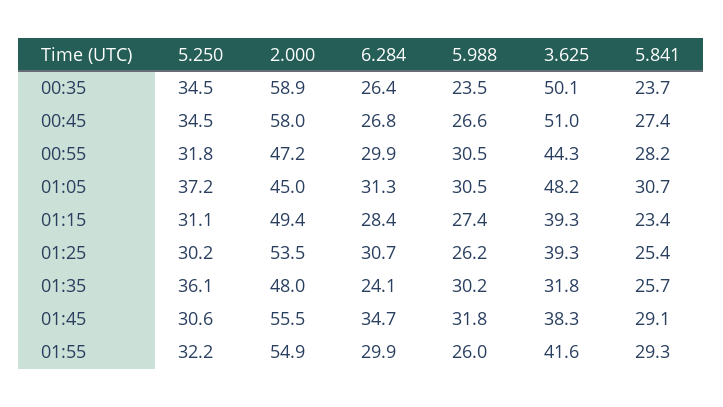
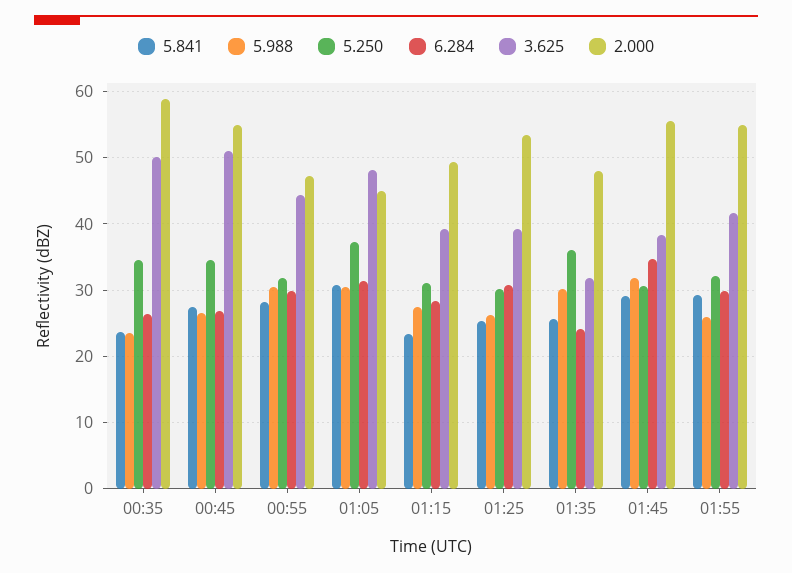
  {
    "5.250": {
      "00:35": 34.5,
      "00:45": 34.5,
      "00:55": 31.8,
      "01:05": 37.2,
      "01:15": 31.1,
      "01:25": 30.2,
      "01:35": 36.1,
      "01:45": 30.6,
      "01:55": 32.2
    },
    "2.000": {
      "00:35": 58.9,
-     "00:45": 58,
+     "00:45": 55,
      "00:55": 47.2,
      "01:05": 45,
      "01:15": 49.4,
      "01:25": 53.5,
      "01:35": 48,
      "01:45": 55.5,
      "01:55": 54.9
    },
    "6.284": {
      "00:35": 26.4,
      "00:45": 26.8,
      "00:55": 29.9,
      "01:05": 31.3,
      "01:15": 28.4,
      "01:25": 30.7,
      "01:35": 24.1,
      "01:45": 34.7,
      "01:55": 29.9
    },
    "5.988": {
      "00:35": 23.5,
      "00:45": 26.6,
      "00:55": 30.5,
      "01:05": 30.5,
      "01:15": 27.4,
      "01:25": 26.2,
      "01:35": 30.2,
      "01:45": 31.8,
      "01:55": 26
    },
    "3.625": {
      "00:35": 50.1,
      "00:45": 51,
      "00:55": 44.3,
      "01:05": 48.2,
      "01:15": 39.3,
      "01:25": 39.3,
      "01:35": 31.8,
      "01:45": 38.3,
      "01:55": 41.6
    },
    "5.841": {
      "00:35": 23.7,
      "00:45": 27.4,
      "00:55": 28.2,
      "01:05": 30.7,
      "01:15": 23.4,
      "01:25": 25.4,
      "01:35": 25.7,
      "01:45": 29.1,
      "01:55": 29.3
    }
  }

